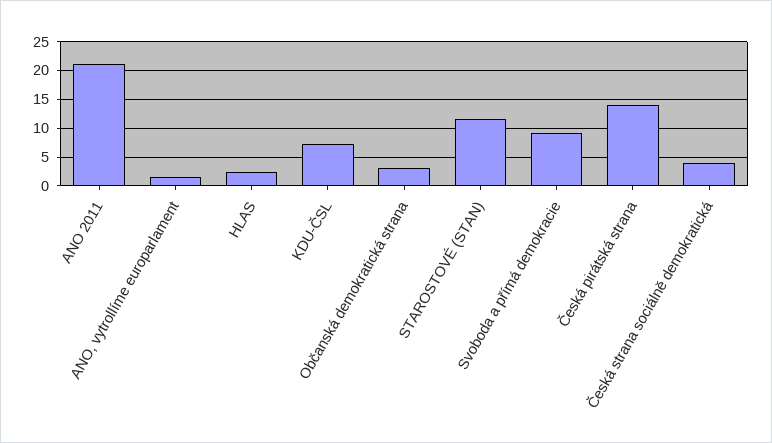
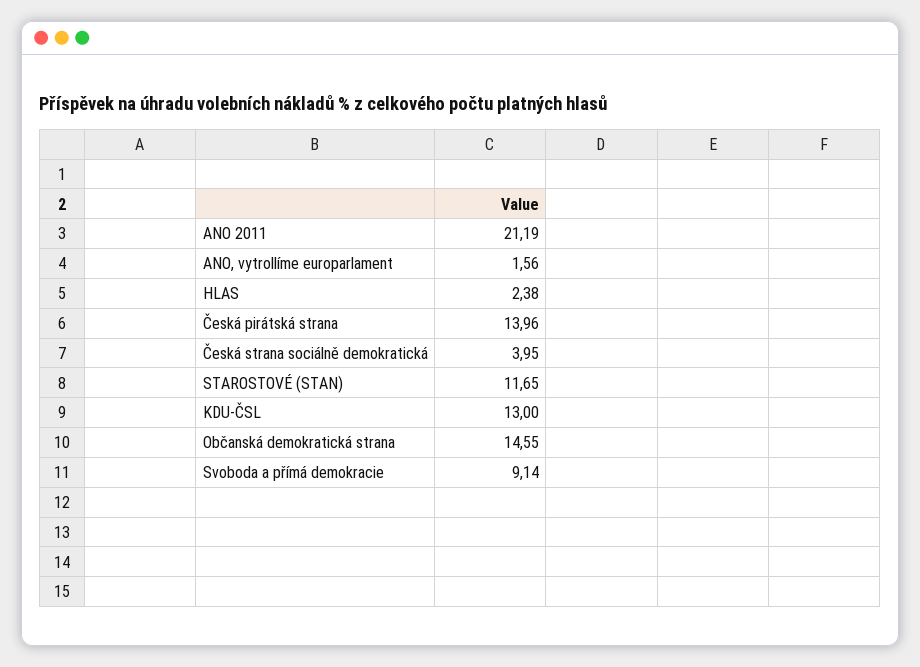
  {
    "ANO 2011": 21.19,
    "ANO, vytrollíme europarlament": 1.56,
    "HLAS": 2.38,
-   "KDU-ČSL": 7.5,
+   "KDU-ČSL": 13,
-   "Občanská demokratická strana": 2.5,
+   "Občanská demokratická strana": 14.55,
    "STAROSTOVÉ (STAN)": 11.65,
    "Svoboda a přímá demokracie": 9.14,
    "Česká pirátská strana": 13.96,
    "Česká strana sociálně demokratická": 3.95
  }

